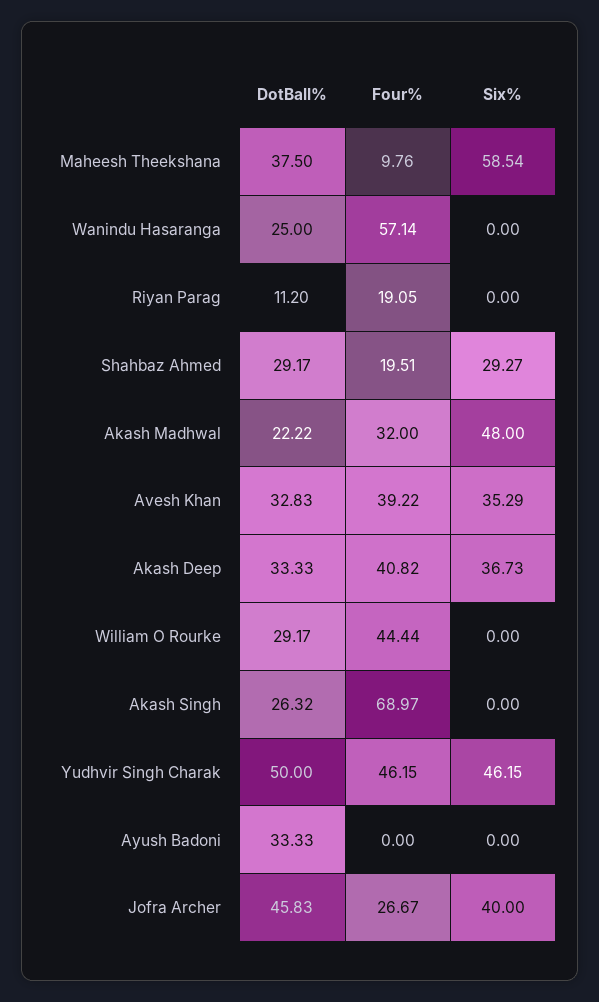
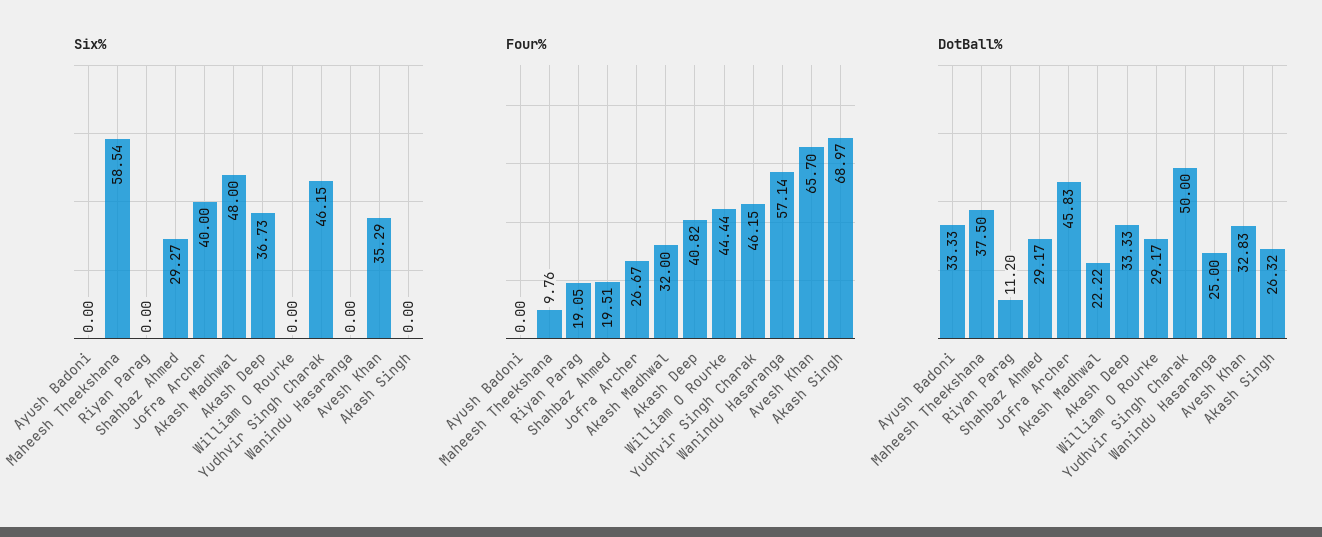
  {
    "DotBall%": {
      "Maheesh Theekshana": 37.5,
      "Wanindu Hasaranga": 25,
      "Riyan Parag": 11.2,
      "Shahbaz Ahmed": 29.17,
      "Akash Madhwal": 22.22,
      "Avesh Khan": 32.83,
      "Akash Deep": 33.33,
      "William O Rourke": 29.17,
      "Akash Singh": 26.32,
      "Yudhvir Singh Charak": 50,
      "Ayush Badoni": 33.33,
      "Jofra Archer": 45.83
    },
    "Four%": {
      "Maheesh Theekshana": 9.76,
      "Wanindu Hasaranga": 57.14,
      "Riyan Parag": 19.05,
      "Shahbaz Ahmed": 19.51,
      "Akash Madhwal": 32,
-     "Avesh Khan": 39.22,
+     "Avesh Khan": 65.7,
      "Akash Deep": 40.82,
      "William O Rourke": 44.44,
      "Akash Singh": 68.97,
      "Yudhvir Singh Charak": 46.15,
      "Ayush Badoni": 0,
      "Jofra Archer": 26.67
    },
    "Six%": {
      "Maheesh Theekshana": 58.54,
      "Wanindu Hasaranga": 0,
      "Riyan Parag": 0,
      "Shahbaz Ahmed": 29.27,
      "Akash Madhwal": 48,
      "Avesh Khan": 35.29,
      "Akash Deep": 36.73,
      "William O Rourke": 0,
      "Akash Singh": 0,
      "Yudhvir Singh Charak": 46.15,
      "Ayush Badoni": 0,
      "Jofra Archer": 40
    }
  }

